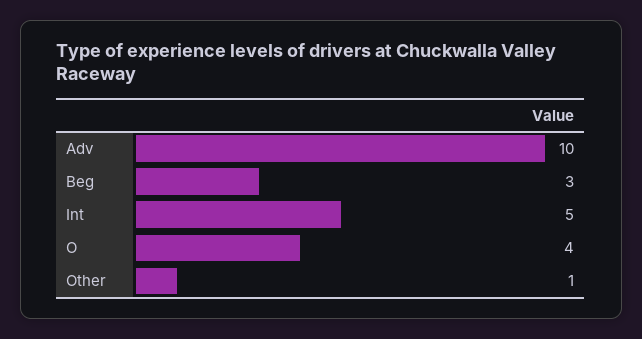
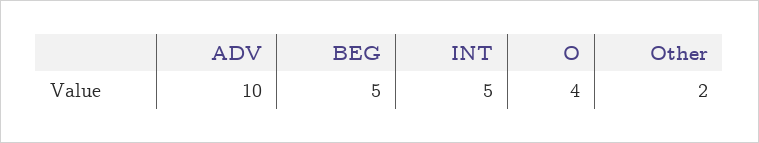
  {
    "Adv": 10,
-   "Beg": 3,
+   "Beg": 5,
    "Int": 5,
    "O": 4,
-   "Other": 1
+   "Other": 2
  }

